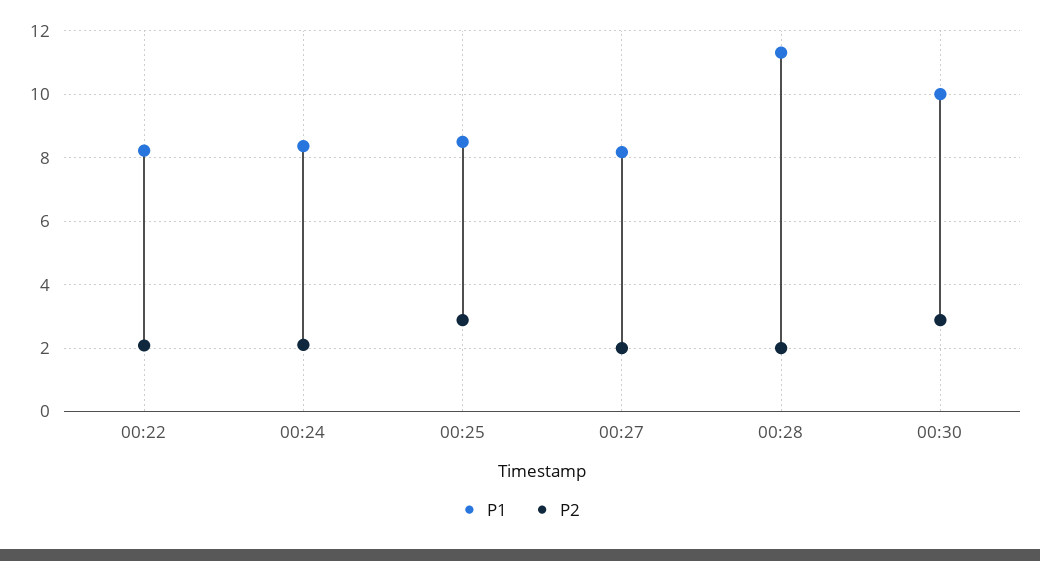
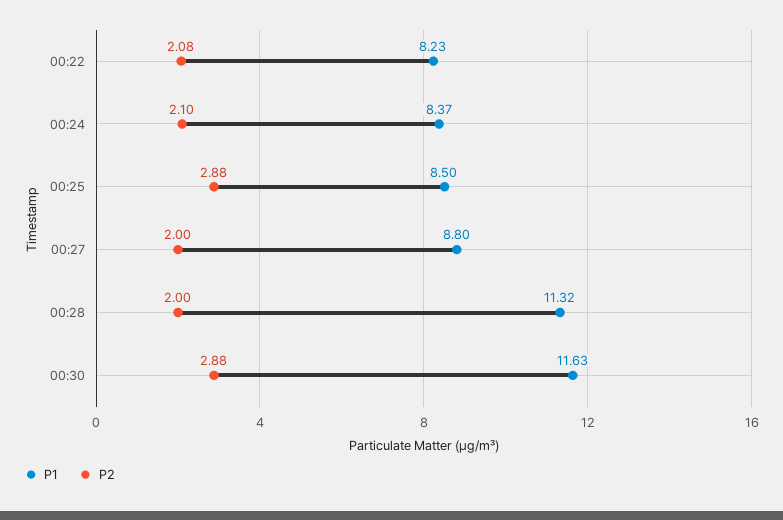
  {
    "P1": {
      "00:22": 8.23,
      "00:24": 8.37,
      "00:25": 8.5,
-     "00:27": 8.2,
+     "00:27": 8.8,
      "00:28": 11.32,
-     "00:30": 10
+     "00:30": 11.63
    },
    "P2": {
      "00:22": 2.08,
      "00:24": 2.1,
      "00:25": 2.88,
      "00:27": 2,
      "00:28": 2,
      "00:30": 2.88
    }
  }

